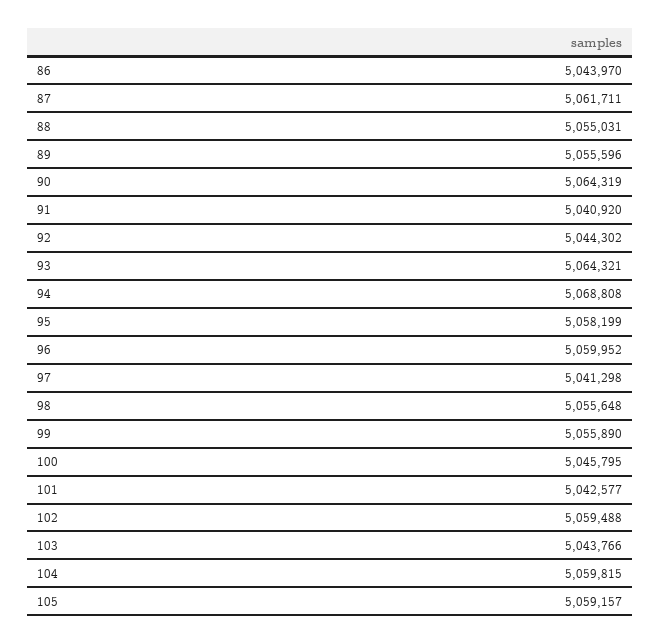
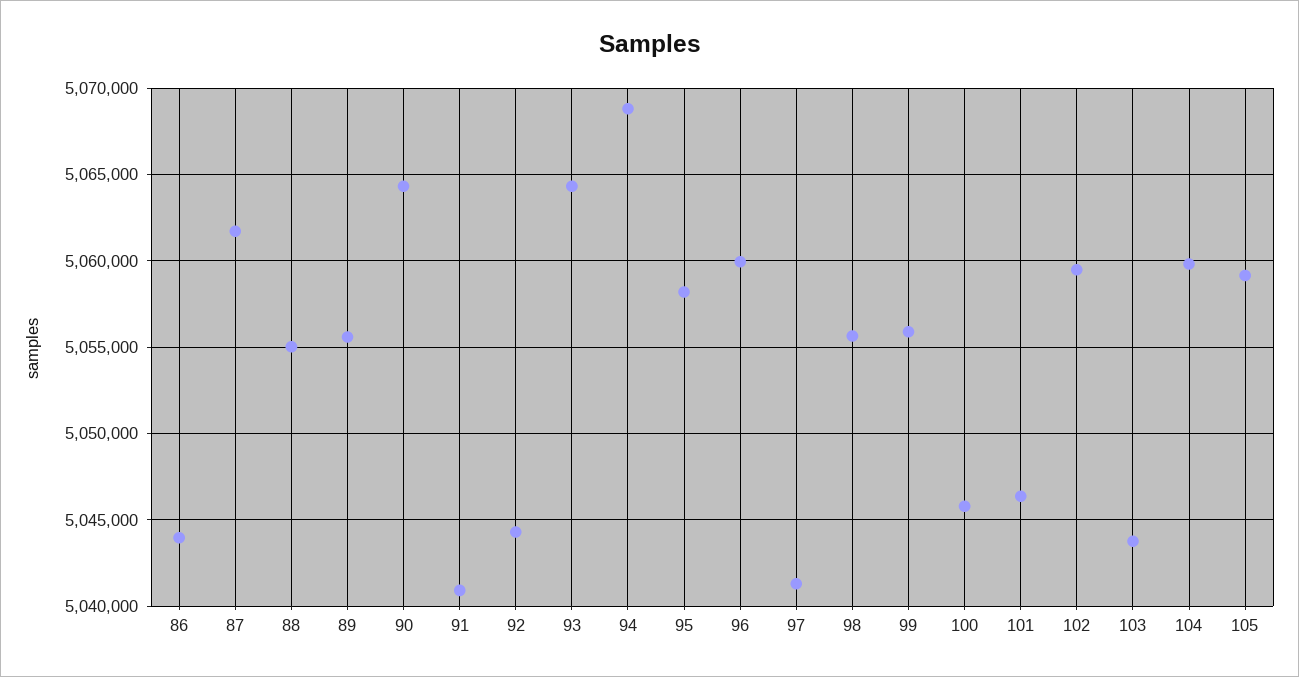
  {
    "86": 5043970,
    "87": 5061711,
    "88": 5055031,
    "89": 5055596,
    "90": 5064319,
    "91": 5040920,
    "92": 5044302,
    "93": 5064321,
    "94": 5068808,
    "95": 5058199,
    "96": 5059952,
    "97": 5041298,
    "98": 5055648,
    "99": 5055890,
    "100": 5045795,
-   "101": 5042577,
+   "101": 5046500,
    "102": 5059488,
    "103": 5043766,
    "104": 5059815,
    "105": 5059157
  }

